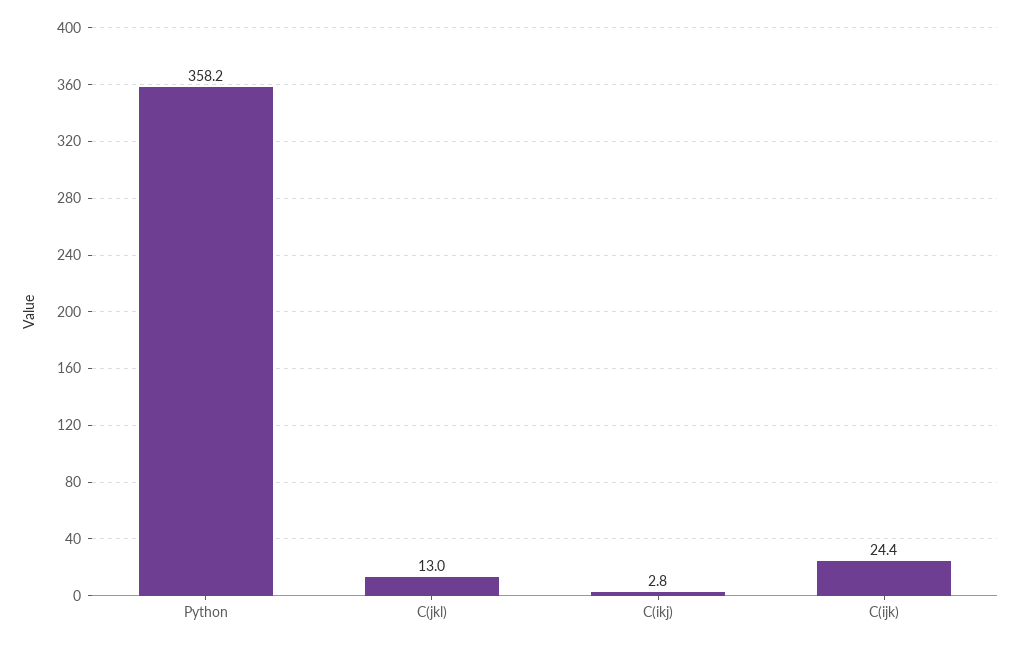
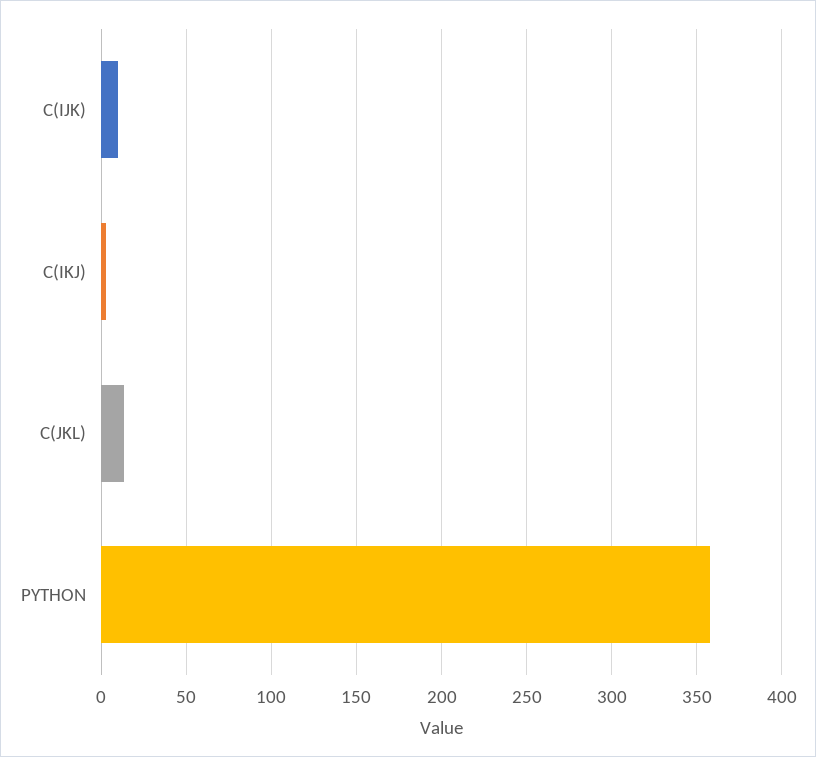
  {
    "Python": 358.2,
    "C(jkl)": 13,
    "C(ikj)": 2.8,
-   "C(ijk)": 24.4
+   "C(ijk)": 10
  }

